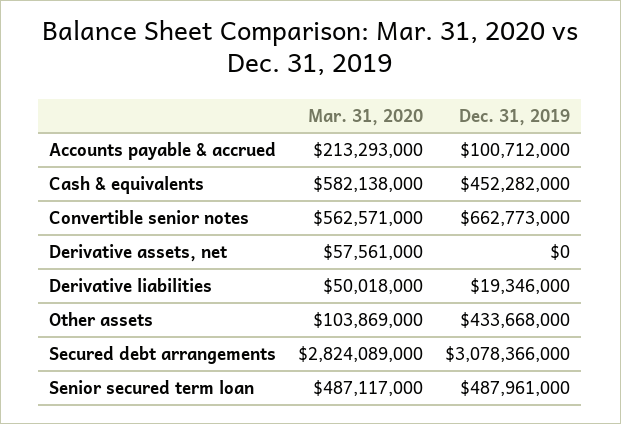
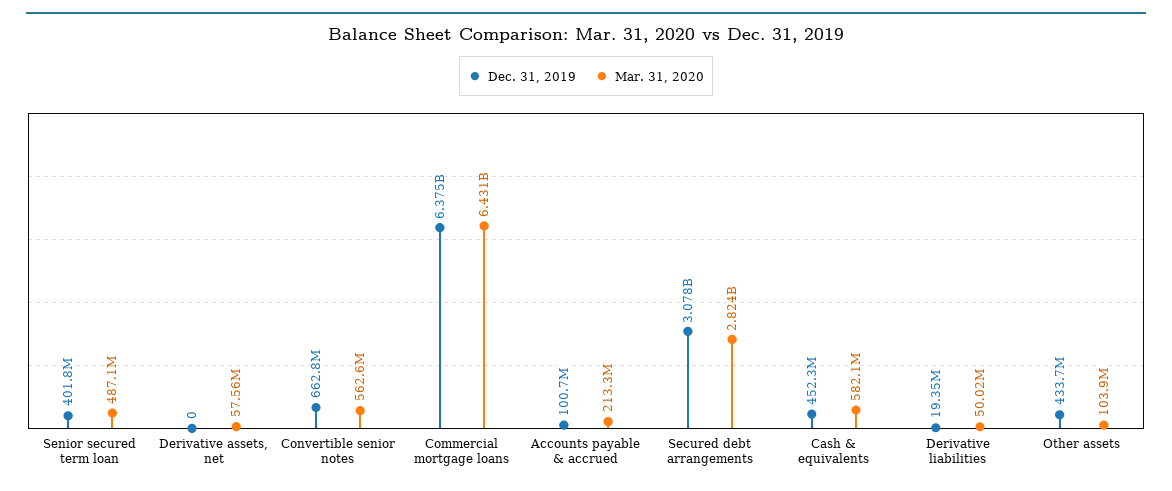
  {
    "Mar. 31, 2020": {
      "Accounts payable & accrued": 213293000,
      "Cash & equivalents": 582138000,
      "Convertible senior notes": 562571000,
      "Derivative assets, net": 57561000,
      "Derivative liabilities": 50018000,
      "Other assets": 103869000,
      "Secured debt arrangements": 2824089000,
-     "Senior secured term loan": 487117000
+     "Senior secured term loan": 487117000,
+     "Commercial mortgage loans": 6431000000
    },
    "Dec. 31, 2019": {
      "Accounts payable & accrued": 100712000,
      "Cash & equivalents": 452282000,
      "Convertible senior notes": 662773000,
      "Derivative assets, net": 0,
      "Derivative liabilities": 19346000,
      "Other assets": 433668000,
      "Secured debt arrangements": 3078366000,
-     "Senior secured term loan": 487961000
+     "Senior secured term loan": 401800000,
+     "Commercial mortgage loans": 6375000000
    }
  }

